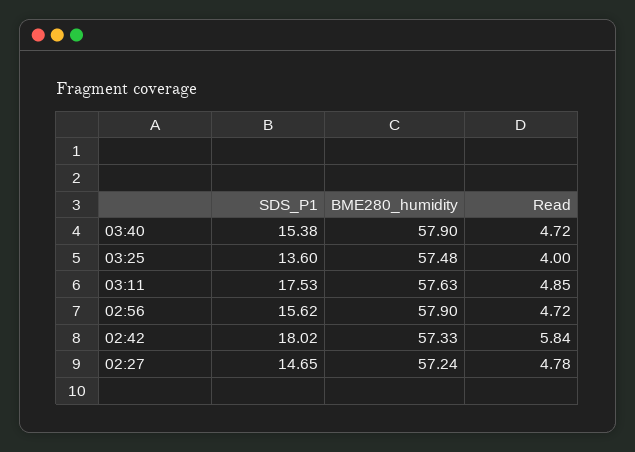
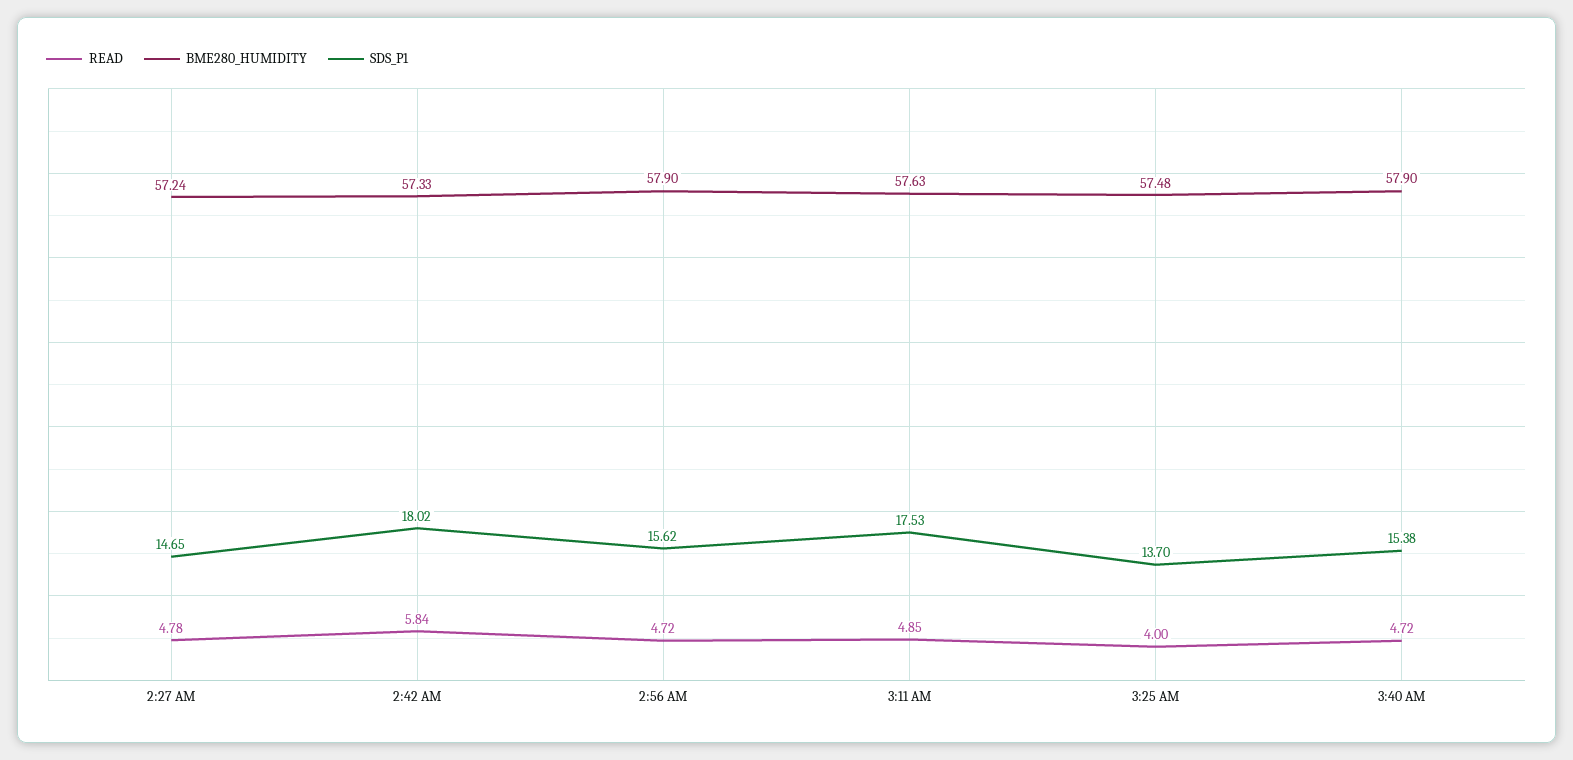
  {
    "SDS_P1": {
      "03:40": 15.38,
-     "03:25": 13.6,
+     "03:25": 13.7,
      "03:11": 17.53,
      "02:56": 15.62,
      "02:42": 18.02,
      "02:27": 14.65
    },
    "BME280_humidity": {
      "03:40": 57.9,
      "03:25": 57.48,
      "03:11": 57.63,
      "02:56": 57.9,
      "02:42": 57.33,
      "02:27": 57.24
    },
    "Read": {
      "03:40": 4.72,
      "03:25": 4,
      "03:11": 4.85,
      "02:56": 4.72,
      "02:42": 5.84,
      "02:27": 4.78
    }
  }

